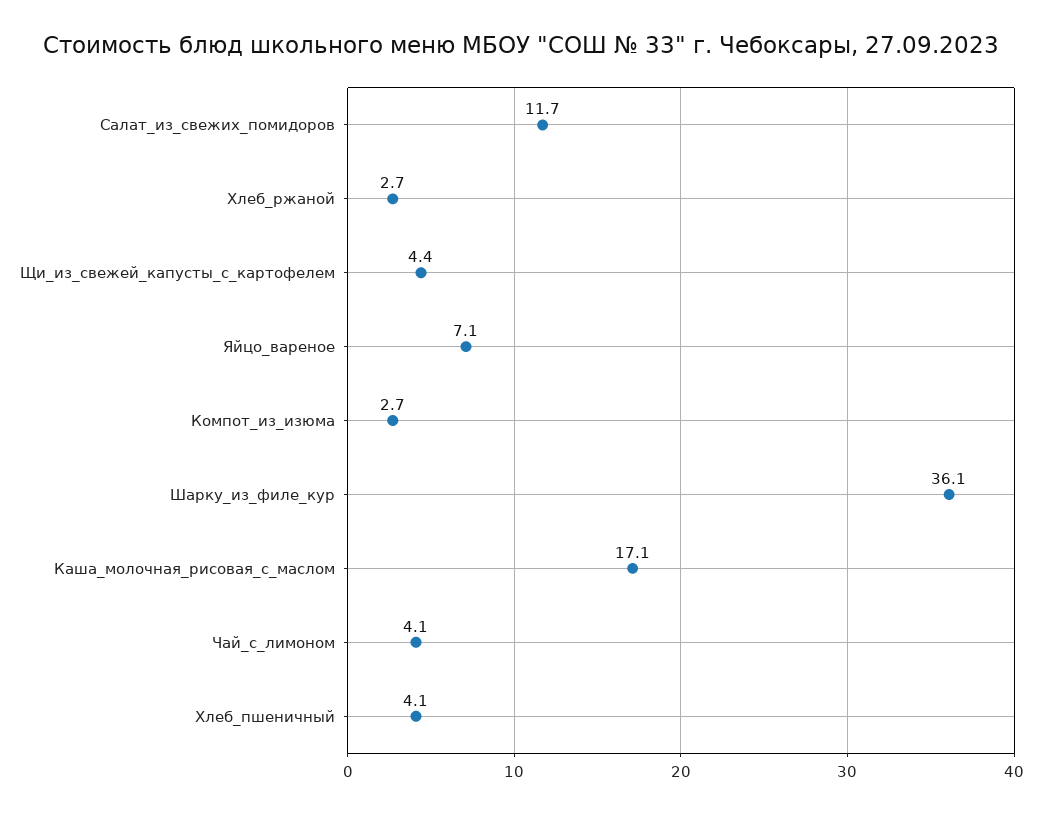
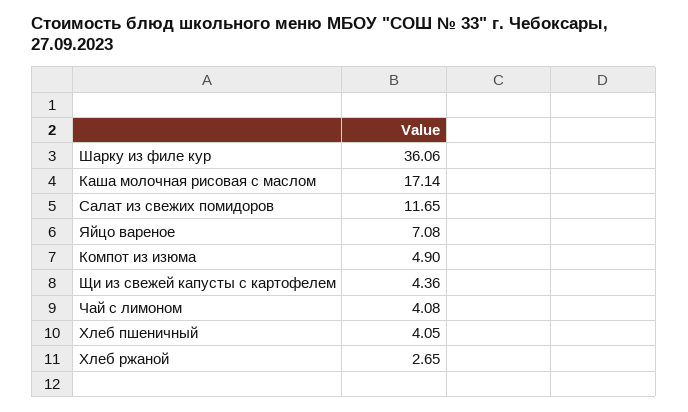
  {
    "Салат_из_свежих_помидоров": 11.65,
    "Хлеб_ржаной": 2.65,
    "Щи_из_свежей_капусты_с_картофелем": 4.36,
    "Яйцо_вареное": 7.08,
-   "Компот_из_изюма": 2.7,
+   "Компот_из_изюма": 4.9,
    "Шарку_из_филе_кур": 36.06,
    "Каша_молочная_рисовая_с_маслом": 17.14,
    "Чай_с_лимоном": 4.08,
    "Хлеб_пшеничный": 4.05
  }

